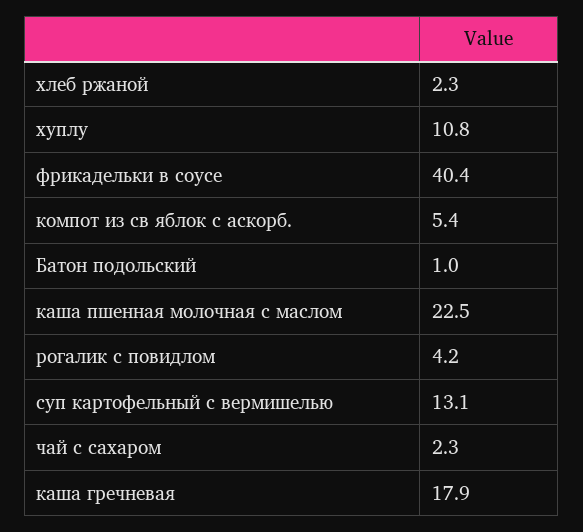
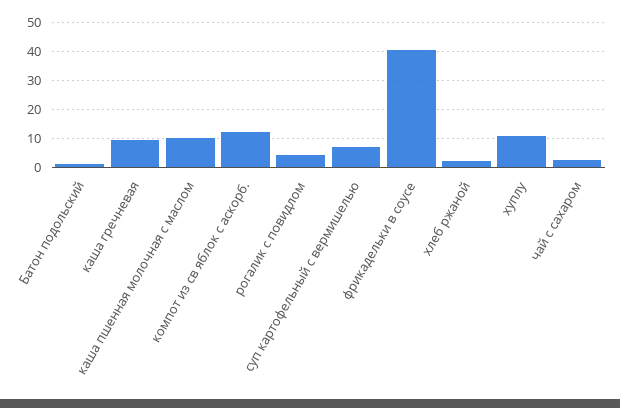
  {
    "хлеб ржаной": 2.3,
    "хуплу": 10.8,
    "фрикадельки в соусе": 40.4,
-   "компот из св яблок с аскорб.": 5.4,
+   "компот из св яблок с аскорб.": 12.5,
    "Батон подольский": 1,
-   "каша пшенная молочная с маслом": 22.5,
+   "каша пшенная молочная с маслом": 10,
    "рогалик с повидлом": 4.2,
-   "суп картофельный с вермишелью": 13.1,
+   "суп картофельный с вермишелью": 7.5,
    "чай с сахаром": 2.3,
-   "каша гречневая": 17.9
+   "каша гречневая": 10
  }

